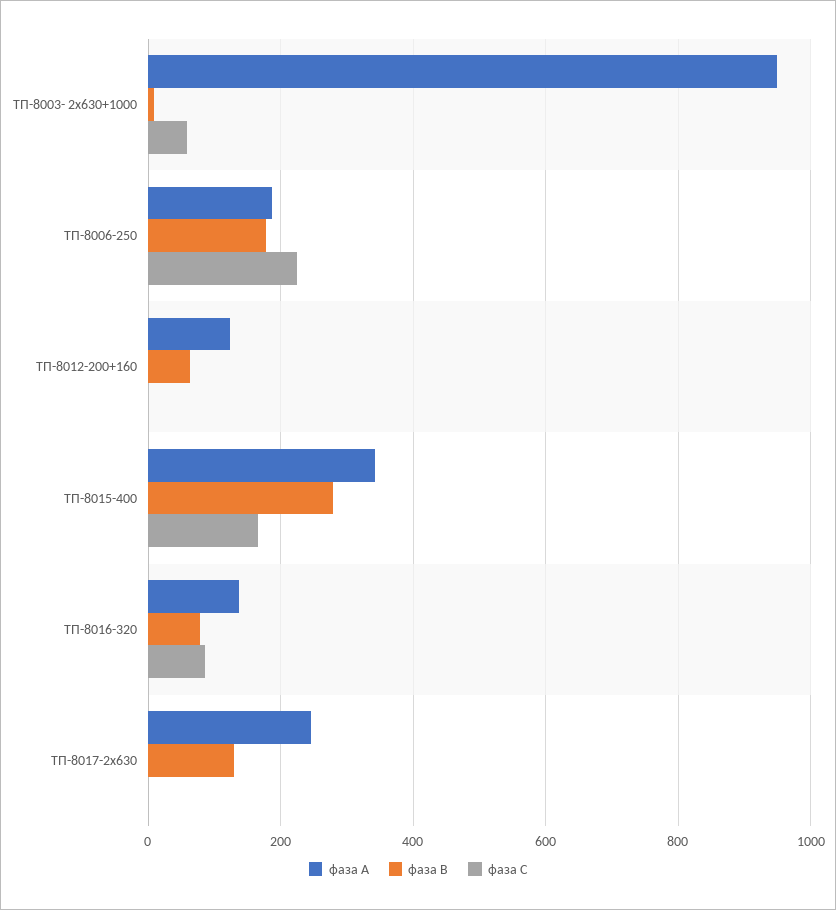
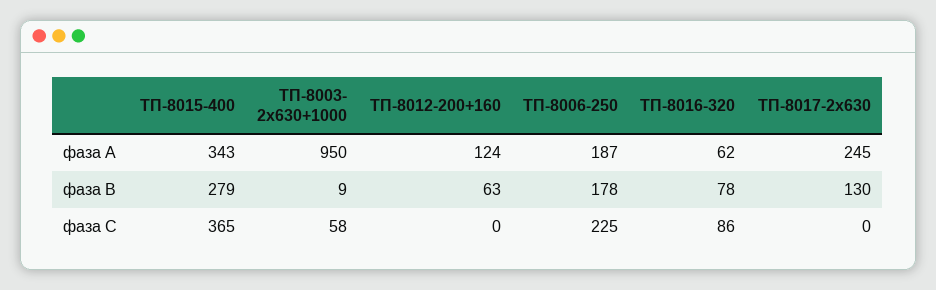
  {
    "фаза А": {
      "ТП-8003- 2х630+1000": 950,
      "ТП-8006-250": 187,
      "ТП-8012-200+160": 124,
      "ТП-8015-400": 343,
-     "ТП-8016-320": 140,
+     "ТП-8016-320": 62,
      "ТП-8017-2х630": 245
    },
    "фаза В": {
      "ТП-8003- 2х630+1000": 9,
      "ТП-8006-250": 178,
      "ТП-8012-200+160": 63,
      "ТП-8015-400": 279,
      "ТП-8016-320": 78,
      "ТП-8017-2х630": 130
    },
    "фаза С": {
      "ТП-8003- 2х630+1000": 58,
      "ТП-8006-250": 225,
      "ТП-8012-200+160": 0,
-     "ТП-8015-400": 160,
+     "ТП-8015-400": 365,
      "ТП-8016-320": 86,
      "ТП-8017-2х630": 0
    }
  }

